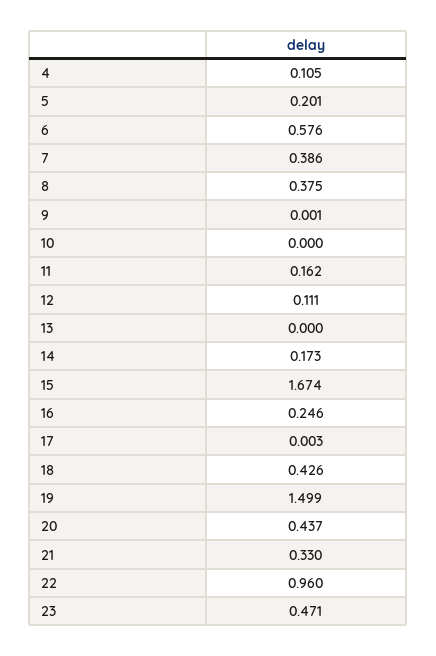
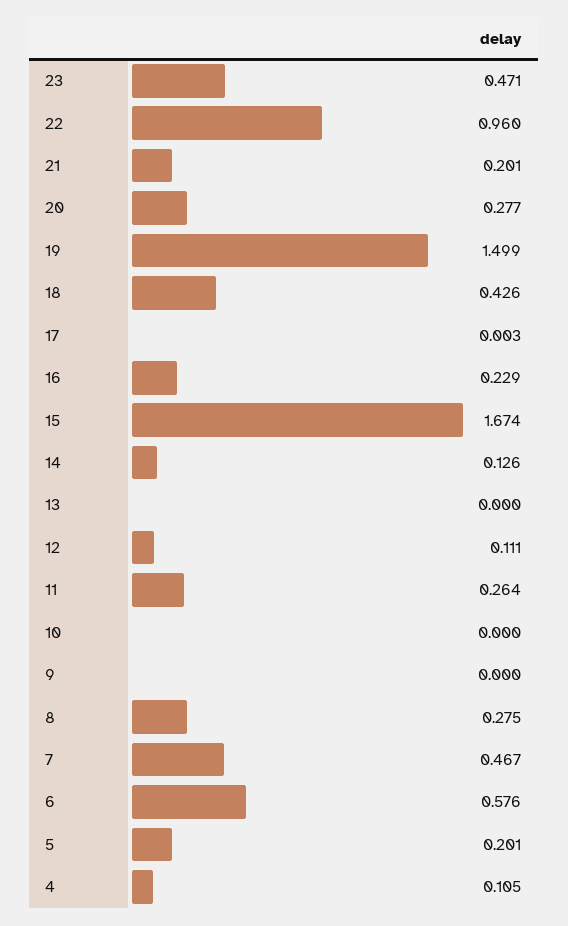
  {
    "4": 0.105,
    "5": 0.201,
    "6": 0.576,
-   "7": 0.386,
+   "7": 0.467,
-   "8": 0.375,
+   "8": 0.275,
-   "9": 0.001,
+   "9": 0,
    "10": 0,
-   "11": 0.162,
+   "11": 0.264,
    "12": 0.111,
    "13": 0,
-   "14": 0.173,
+   "14": 0.126,
    "15": 1.674,
-   "16": 0.246,
+   "16": 0.229,
    "17": 0.003,
    "18": 0.426,
    "19": 1.499,
-   "20": 0.437,
+   "20": 0.277,
-   "21": 0.33,
+   "21": 0.201,
    "22": 0.96,
    "23": 0.471
  }

